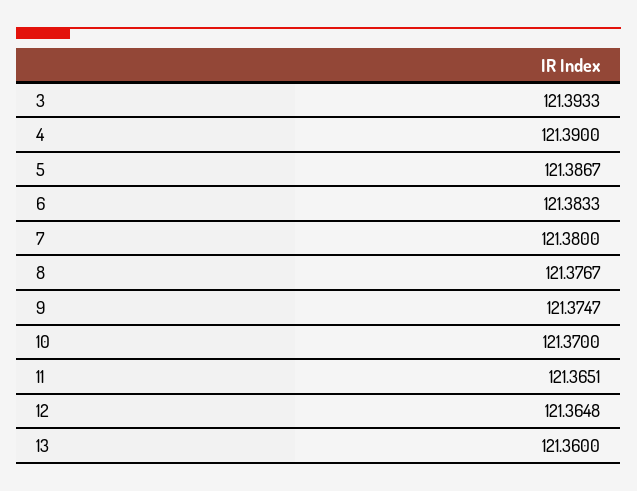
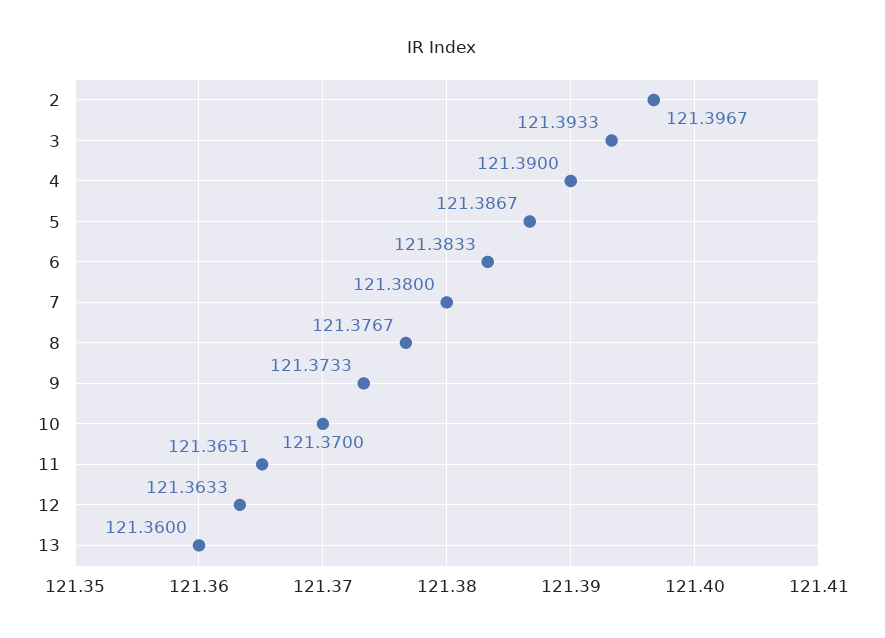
  {
    "3": 121.3933,
    "4": 121.39,
    "5": 121.3867,
    "6": 121.3833,
    "7": 121.38,
    "8": 121.3767,
-   "9": 121.3747,
+   "9": 121.3733,
    "10": 121.37,
    "11": 121.3651,
-   "12": 121.3648,
+   "12": 121.3633,
-   "13": 121.36
+   "13": 121.36,
+   "2": 121.3967
  }

